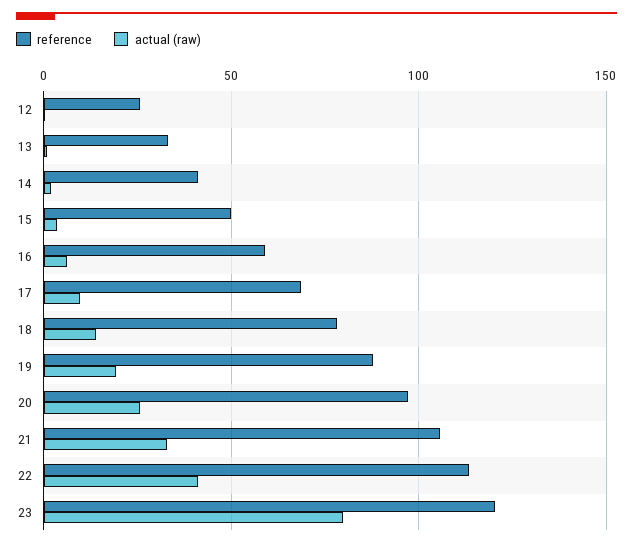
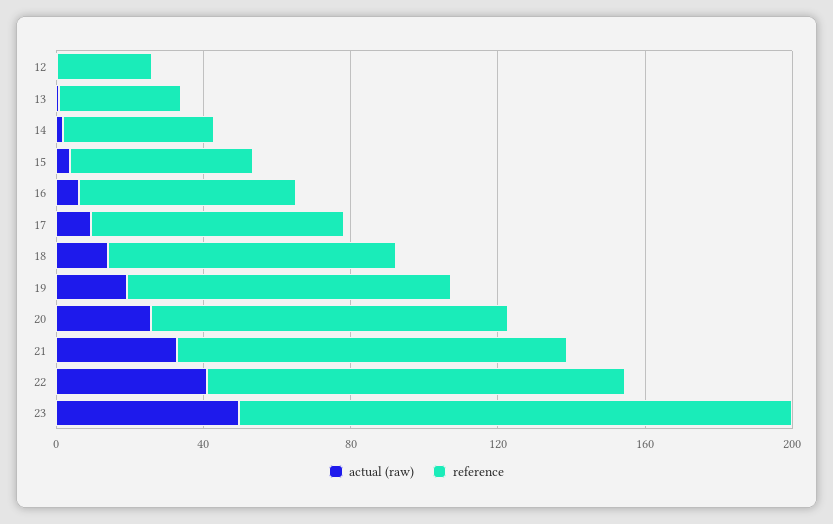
  {
    "reference": {
      "12": 25,
      "13": 35,
      "14": 40,
      "15": 50,
      "16": 60,
      "17": 70,
      "18": 80,
      "19": 90,
      "20": 95,
      "21": 105,
      "22": 115,
-     "23": 120
+     "23": 150
    },
    "actual (raw)": {
      "12": 0,
      "13": 0,
      "14": 0,
      "15": 5,
      "16": 5,
      "17": 10,
      "18": 15,
      "19": 20,
      "20": 25,
      "21": 35,
      "22": 40,
-     "23": 80
+     "23": 50
    }
  }

